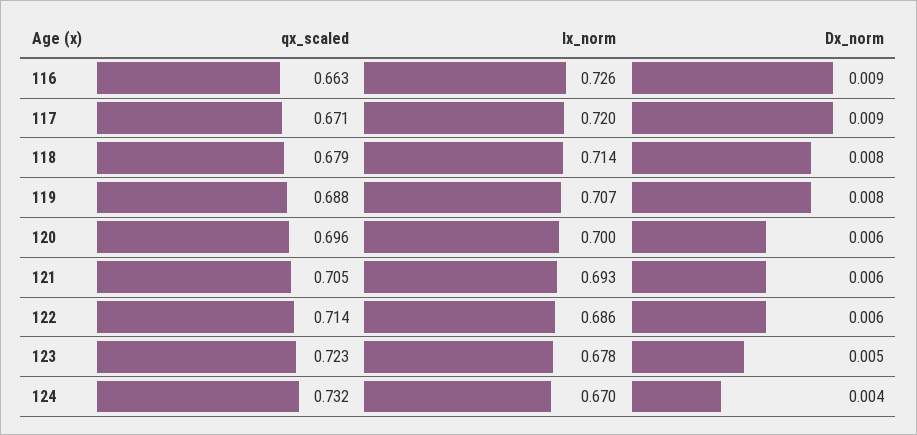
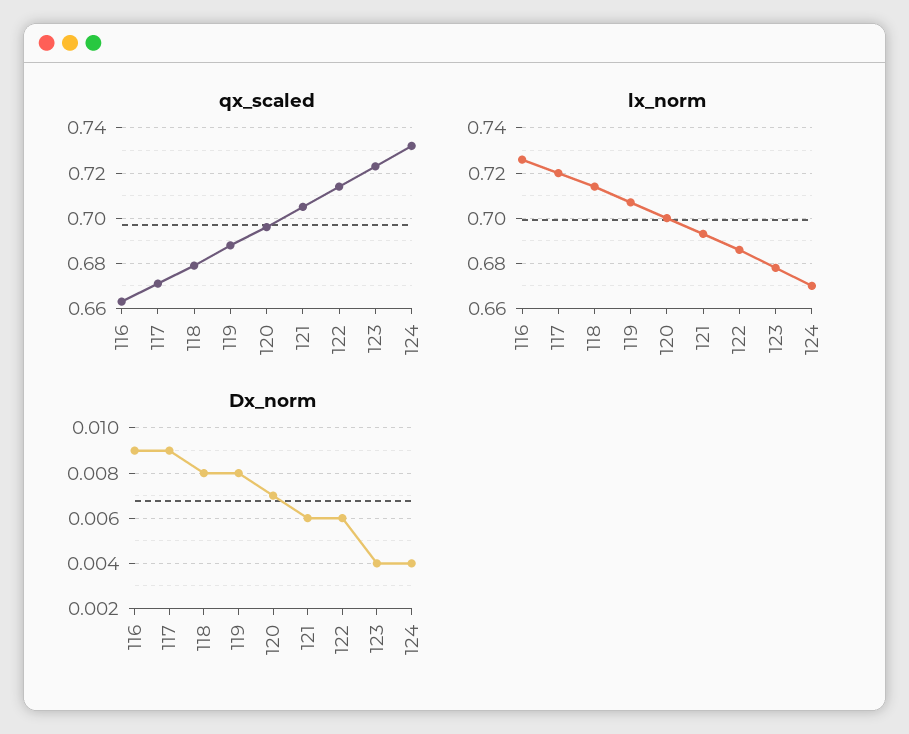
  {
    "qx_scaled": {
      "116": 0.663,
      "117": 0.671,
      "118": 0.679,
      "119": 0.688,
      "120": 0.696,
      "121": 0.705,
      "122": 0.714,
      "123": 0.723,
      "124": 0.732
    },
    "lx_norm": {
      "116": 0.726,
      "117": 0.72,
      "118": 0.714,
      "119": 0.707,
      "120": 0.7,
      "121": 0.693,
      "122": 0.686,
      "123": 0.678,
      "124": 0.67
    },
    "Dx_norm": {
      "116": 0.009,
      "117": 0.009,
      "118": 0.008,
      "119": 0.008,
-     "120": 0.006,
+     "120": 0.007,
      "121": 0.006,
      "122": 0.006,
-     "123": 0.005,
+     "123": 0.004,
      "124": 0.004
    }
  }

